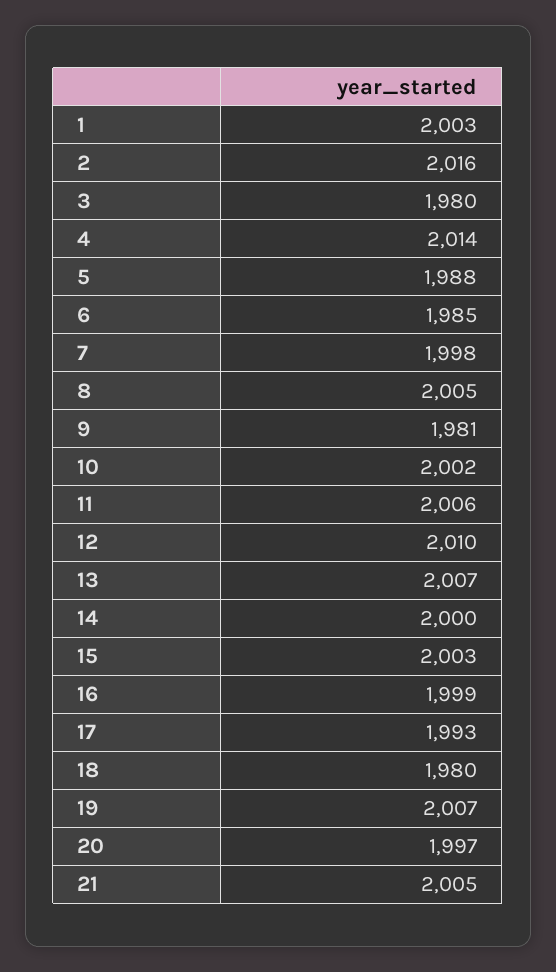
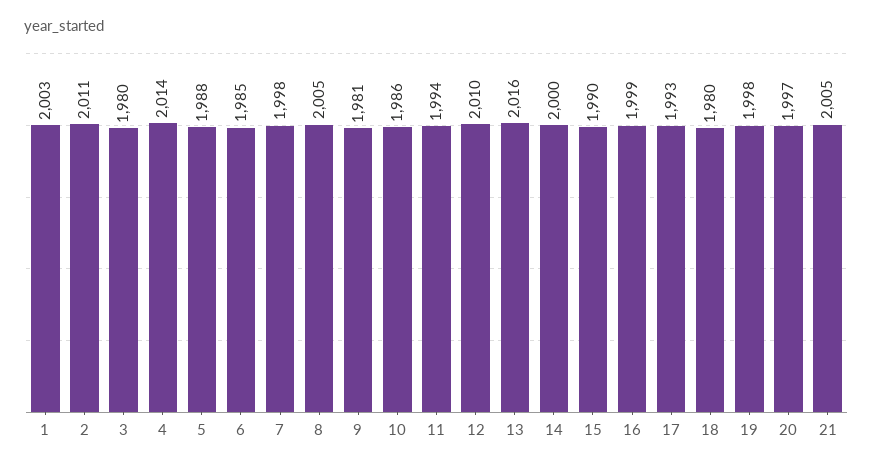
  {
    "1": 2003,
-   "2": 2016,
+   "2": 2011,
    "3": 1980,
    "4": 2014,
    "5": 1988,
    "6": 1985,
    "7": 1998,
    "8": 2005,
    "9": 1981,
-   "10": 2002,
+   "10": 1986,
-   "11": 2006,
+   "11": 1994,
    "12": 2010,
-   "13": 2007,
+   "13": 2016,
    "14": 2000,
-   "15": 2003,
+   "15": 1990,
    "16": 1999,
    "17": 1993,
    "18": 1980,
-   "19": 2007,
+   "19": 1998,
    "20": 1997,
    "21": 2005
  }

